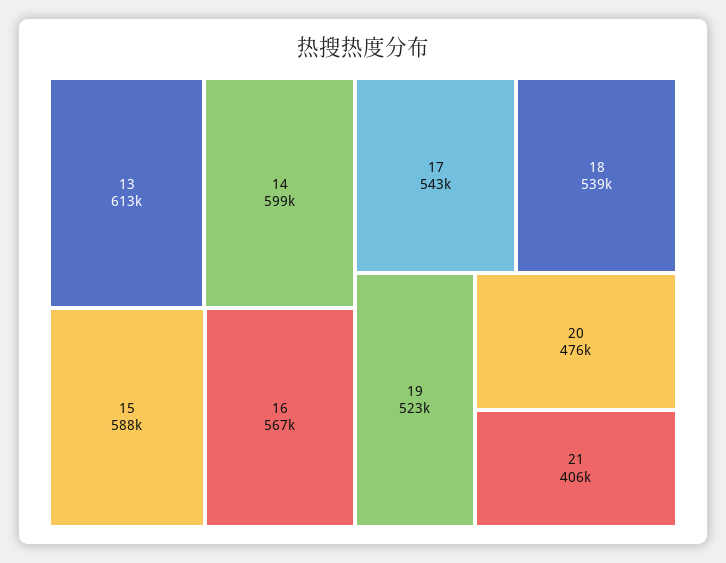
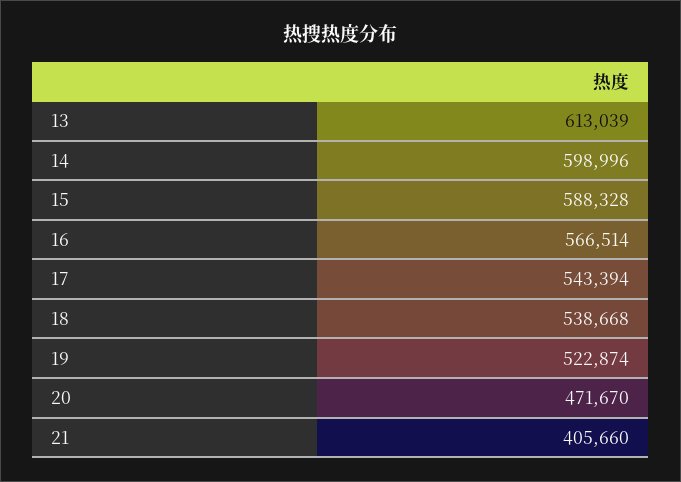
  {
    "13": 613039,
    "14": 598996,
    "15": 588328,
    "16": 566514,
    "17": 543394,
    "18": 538668,
    "19": 522874,
-   "20": 476000,
+   "20": 471670,
    "21": 405660
  }

